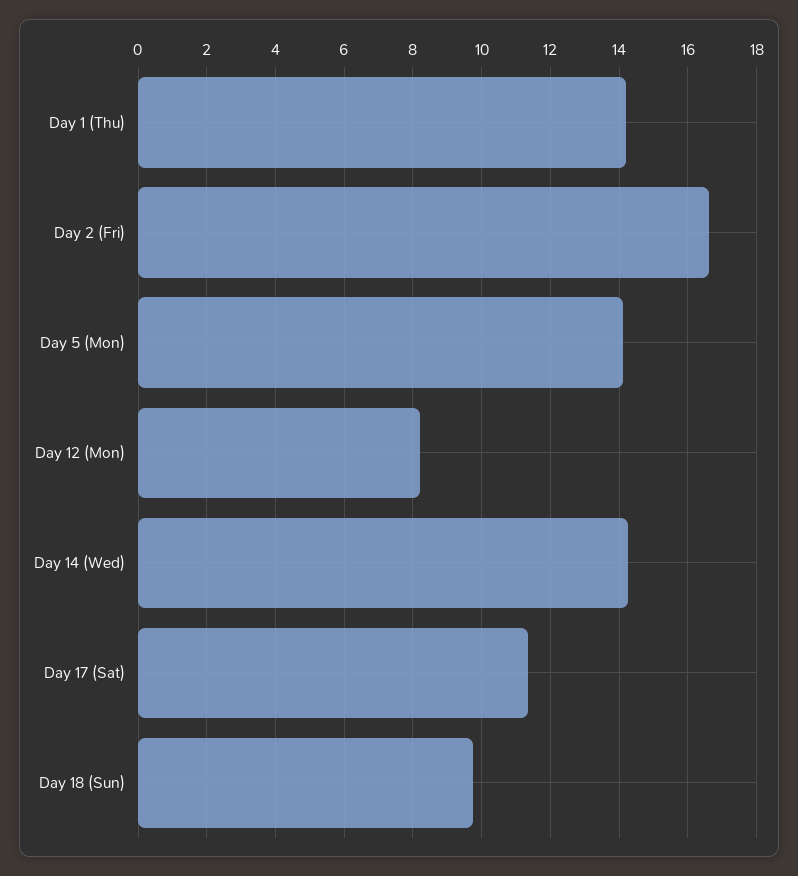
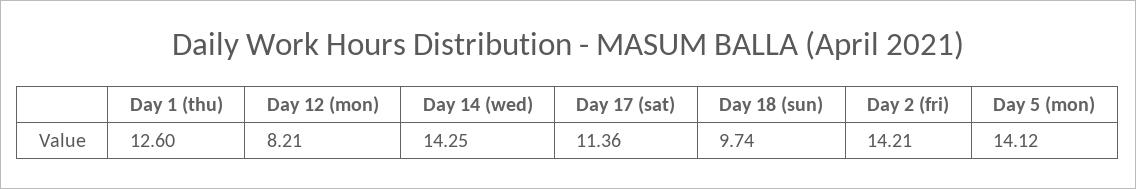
  {
-   "Day 1 (Thu)": 14.2,
+   "Day 1 (Thu)": 12.6,
-   "Day 2 (Fri)": 16.6,
+   "Day 2 (Fri)": 14.21,
    "Day 5 (Mon)": 14.12,
    "Day 12 (Mon)": 8.21,
    "Day 14 (Wed)": 14.25,
    "Day 17 (Sat)": 11.36,
    "Day 18 (Sun)": 9.74
  }

